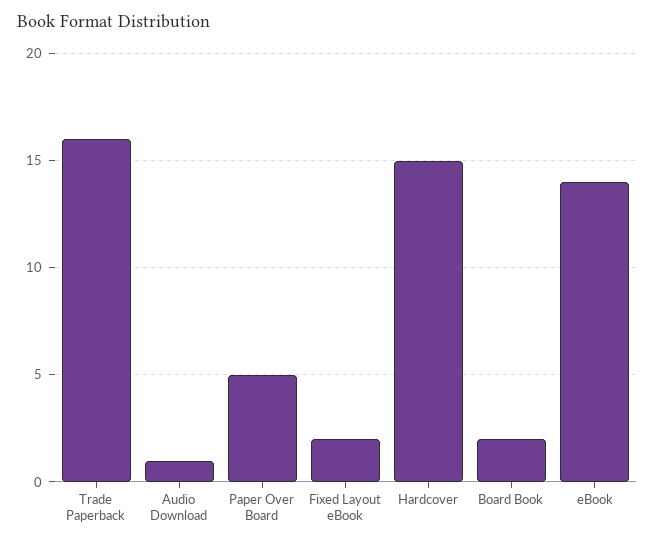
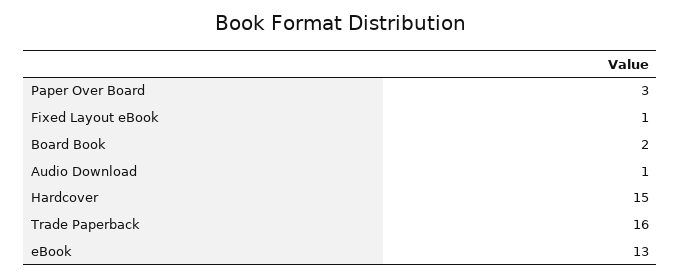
  {
    "Trade Paperback": 16,
    "Audio Download": 1,
-   "Paper Over Board": 5,
+   "Paper Over Board": 3,
-   "Fixed Layout eBook": 2,
+   "Fixed Layout eBook": 1,
    "Hardcover": 15,
    "Board Book": 2,
-   "eBook": 14
+   "eBook": 13
  }

